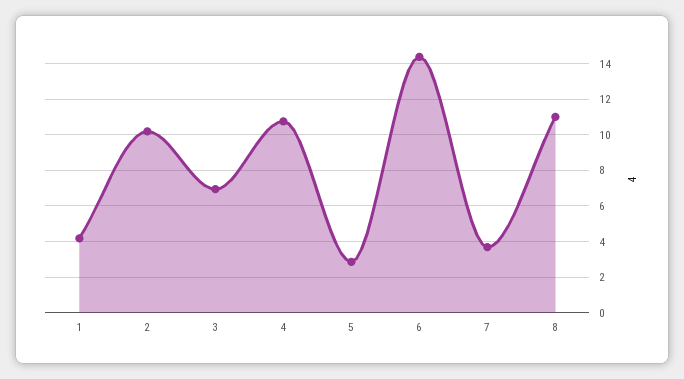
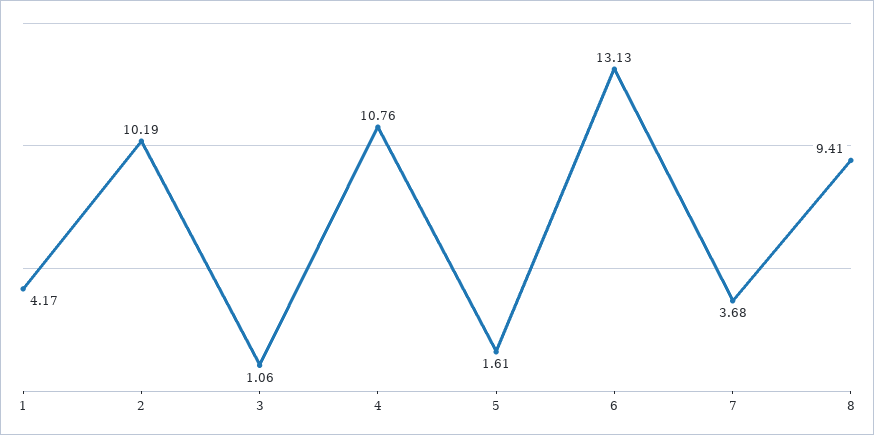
  {
    "1": 4.17,
    "2": 10.19,
-   "3": 7,
+   "3": 1.06,
    "4": 10.76,
-   "5": 3,
+   "5": 1.61,
-   "6": 14.5,
+   "6": 13.13,
    "7": 3.68,
-   "8": 11
+   "8": 9.41
  }

